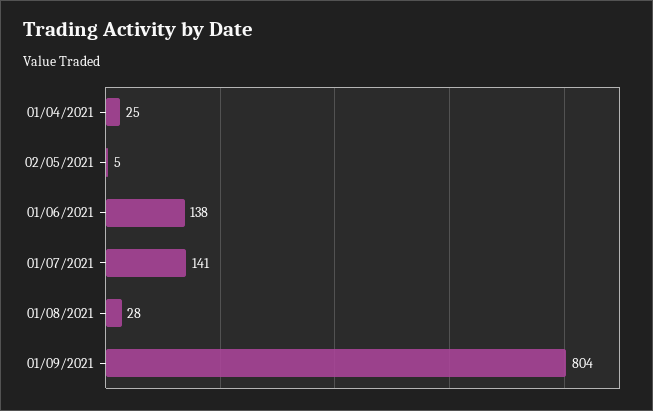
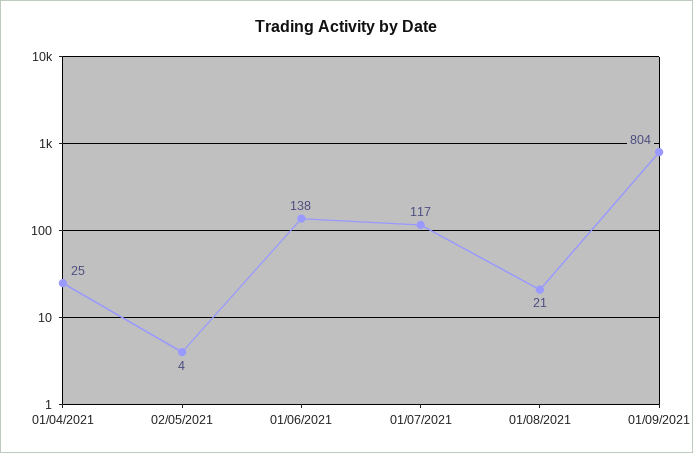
  {
    "01/04/2021": 25,
-   "02/05/2021": 5,
+   "02/05/2021": 4,
    "01/06/2021": 138,
-   "01/07/2021": 141,
+   "01/07/2021": 117,
-   "01/08/2021": 28,
+   "01/08/2021": 21,
    "01/09/2021": 804
  }

